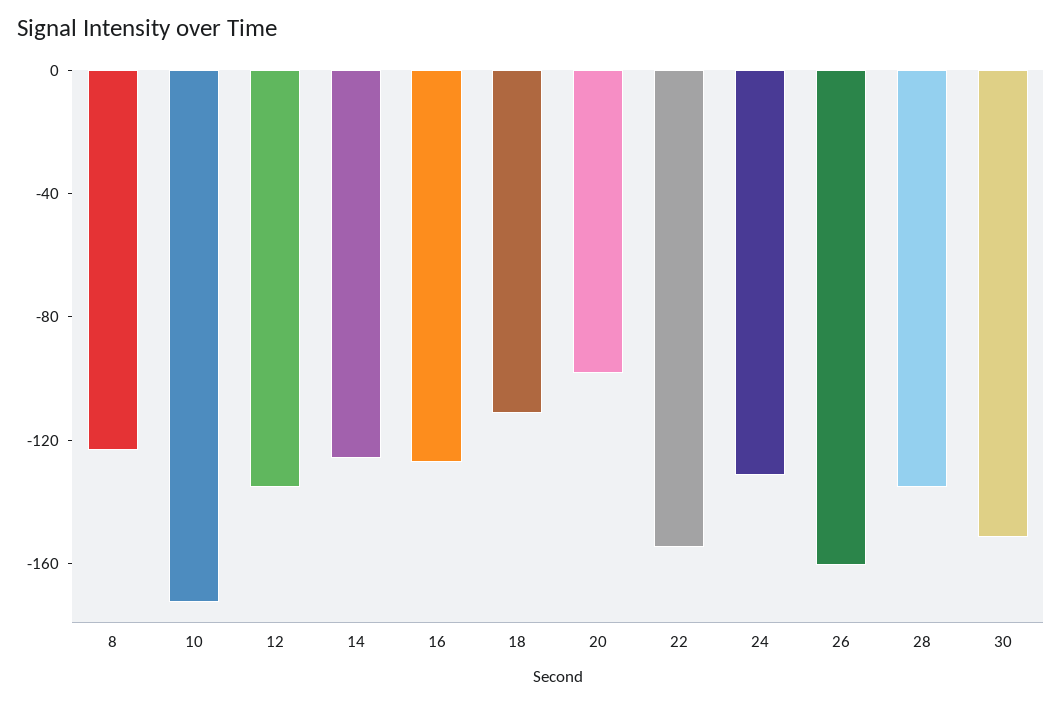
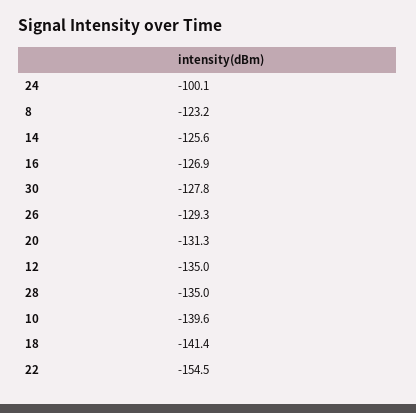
  {
    "8": -123.2,
-   "10": -170,
+   "10": -139.6,
    "12": -135,
    "14": -125.6,
    "16": -126.9,
-   "18": -110,
+   "18": -141.4,
-   "20": -100,
+   "20": -131.3,
    "22": -154.5,
-   "24": -130,
+   "24": -100.1,
-   "26": -160,
+   "26": -129.3,
    "28": -135,
-   "30": -150
+   "30": -127.8
  }

